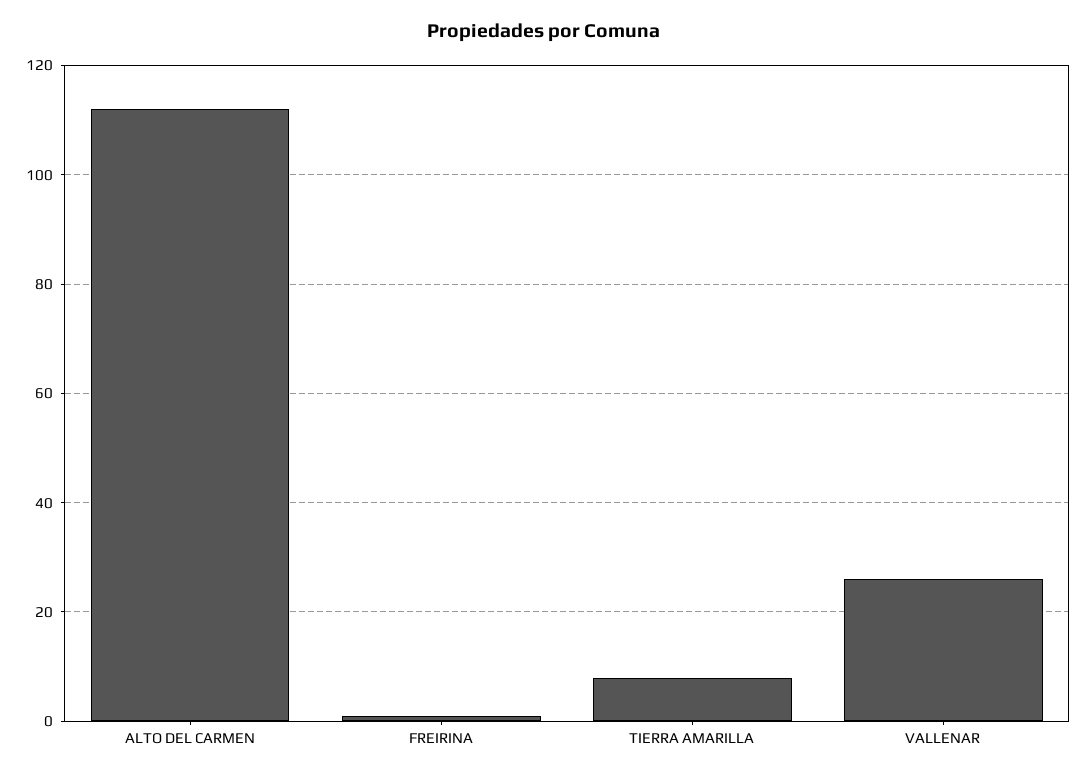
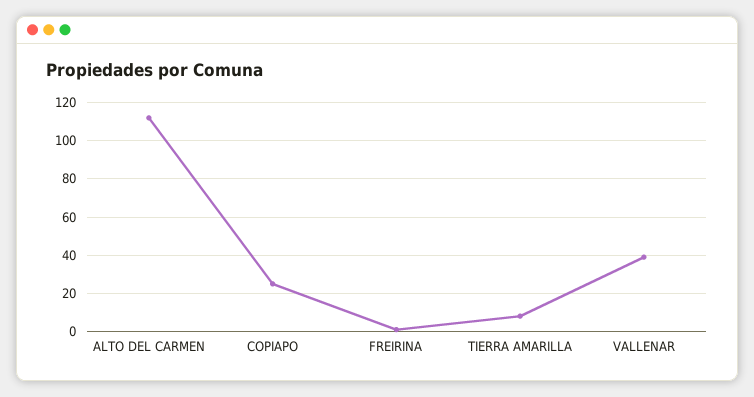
  {
    "ALTO DEL CARMEN": 110,
    "FREIRINA": 0,
    "TIERRA AMARILLA": 10,
-   "VALLENAR": 25
+   "VALLENAR": 40,
+   "COPIAPO": 25
  }

